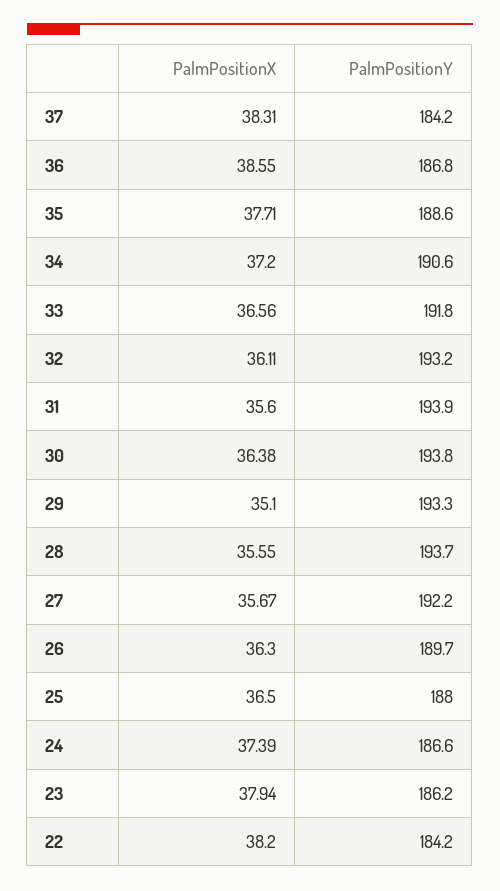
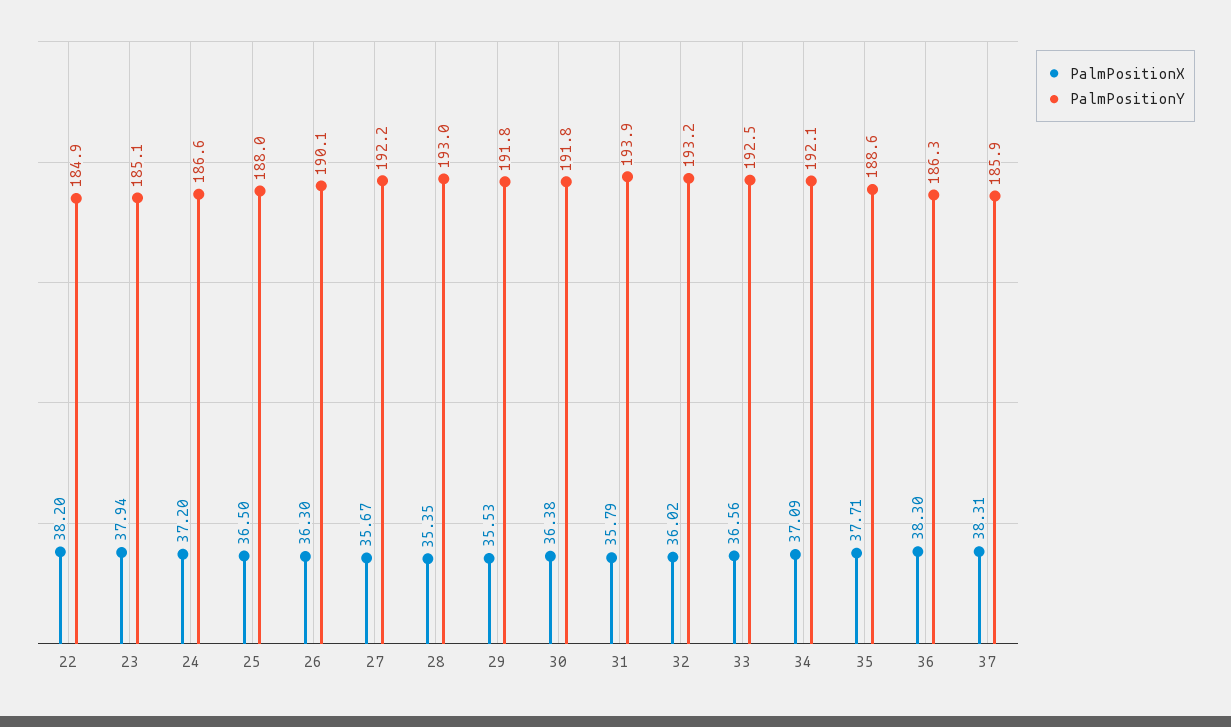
  {
    "PalmPositionX": {
      "37": 38.31,
-     "36": 38.55,
+     "36": 38.3,
      "35": 37.71,
-     "34": 37.2,
+     "34": 37.09,
      "33": 36.56,
-     "32": 36.11,
+     "32": 36.02,
-     "31": 35.6,
+     "31": 35.79,
      "30": 36.38,
-     "29": 35.1,
+     "29": 35.53,
-     "28": 35.55,
+     "28": 35.35,
      "27": 35.67,
      "26": 36.3,
      "25": 36.5,
-     "24": 37.39,
+     "24": 37.2,
      "23": 37.94,
      "22": 38.2
    },
    "PalmPositionY": {
-     "37": 184.2,
+     "37": 185.9,
-     "36": 186.8,
+     "36": 186.3,
      "35": 188.6,
-     "34": 190.6,
+     "34": 192.1,
-     "33": 191.8,
+     "33": 192.5,
      "32": 193.2,
      "31": 193.9,
-     "30": 193.8,
+     "30": 191.8,
-     "29": 193.3,
+     "29": 191.8,
-     "28": 193.7,
+     "28": 193,
      "27": 192.2,
-     "26": 189.7,
+     "26": 190.1,
      "25": 188,
      "24": 186.6,
-     "23": 186.2,
+     "23": 185.1,
-     "22": 184.2
+     "22": 184.9
    }
  }

